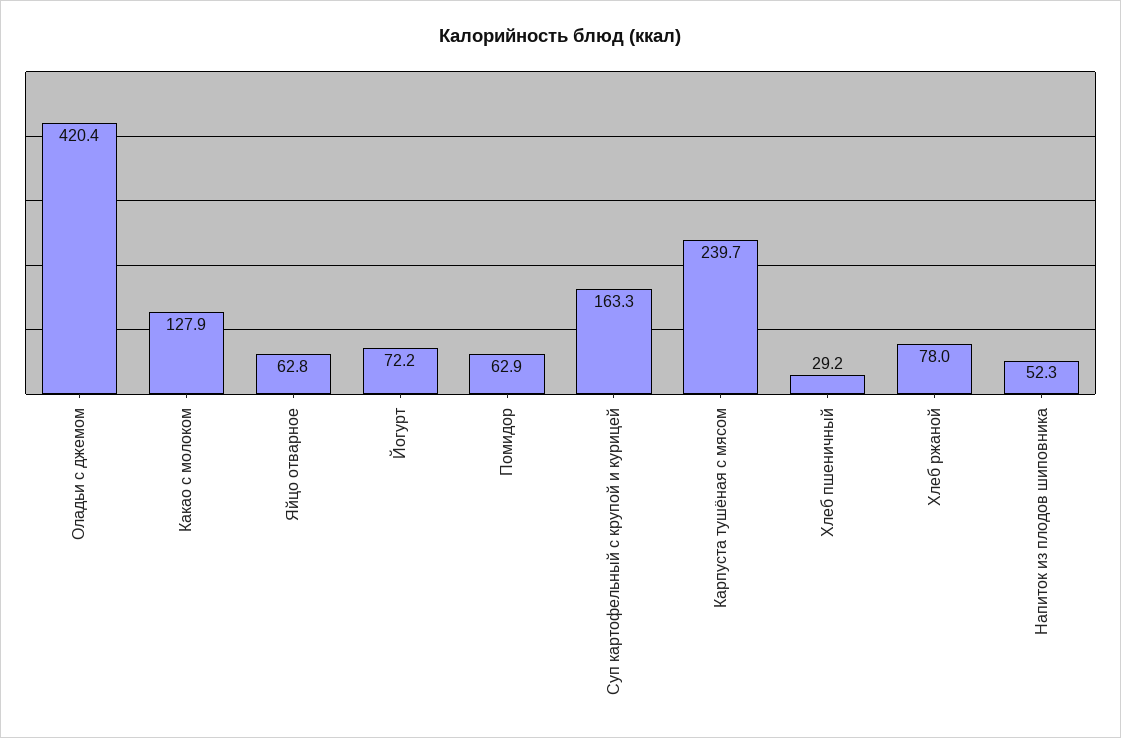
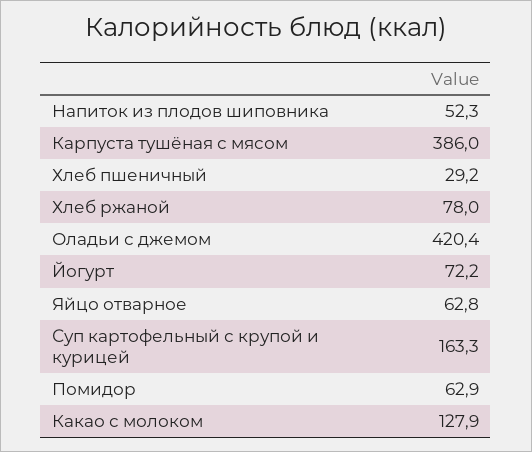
  {
    "Оладьи с джемом": 420.4,
    "Какао с молоком": 127.9,
    "Яйцо отварное": 62.8,
    "Йогурт": 72.2,
    "Помидор": 62.9,
    "Суп картофельный с крупой и курицей": 163.3,
-   "Карпуста тушёная с мясом": 239.7,
+   "Карпуста тушёная с мясом": 386,
    "Хлеб пшеничный": 29.2,
    "Хлеб ржаной": 78,
    "Напиток из плодов шиповника": 52.3
  }

